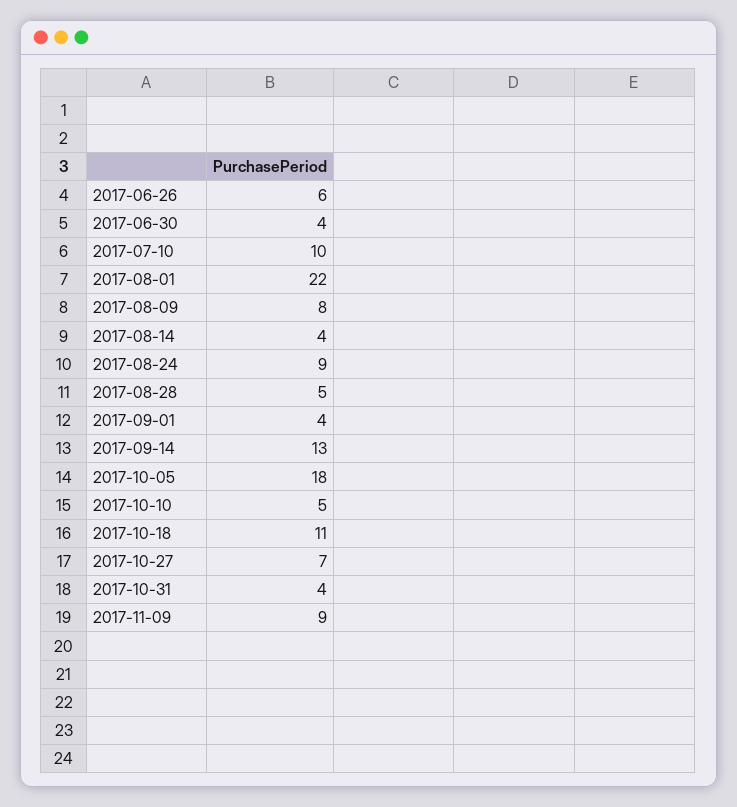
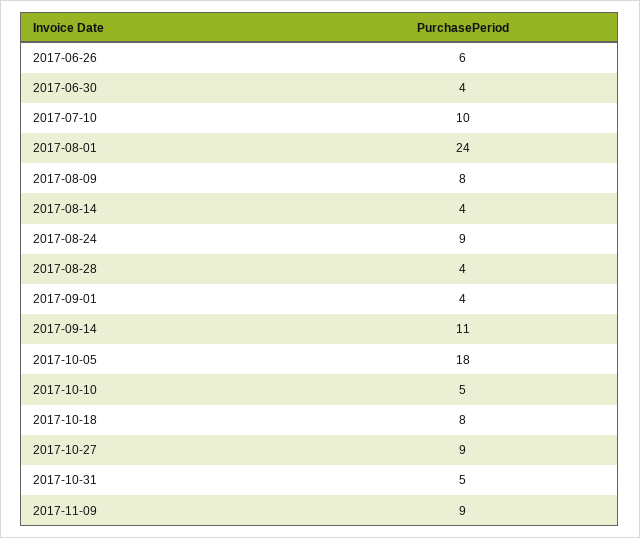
  {
    "2017-06-26": 6,
    "2017-06-30": 4,
    "2017-07-10": 10,
-   "2017-08-01": 22,
+   "2017-08-01": 24,
    "2017-08-09": 8,
    "2017-08-14": 4,
    "2017-08-24": 9,
-   "2017-08-28": 5,
+   "2017-08-28": 4,
    "2017-09-01": 4,
-   "2017-09-14": 13,
+   "2017-09-14": 11,
    "2017-10-05": 18,
    "2017-10-10": 5,
-   "2017-10-18": 11,
+   "2017-10-18": 8,
-   "2017-10-27": 7,
+   "2017-10-27": 9,
-   "2017-10-31": 4,
+   "2017-10-31": 5,
    "2017-11-09": 9
  }

